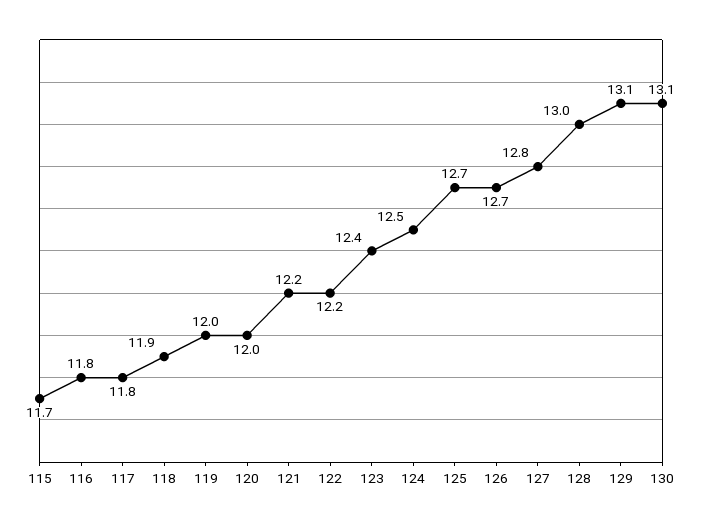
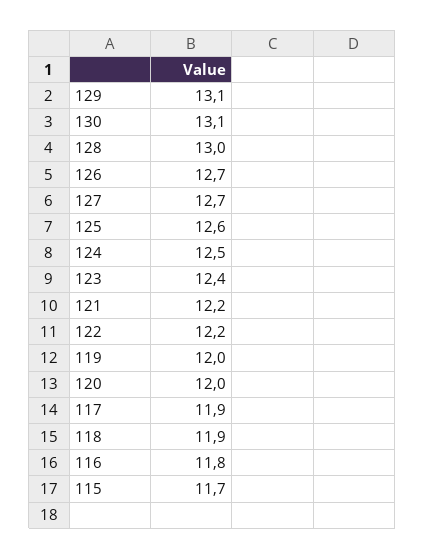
  {
    "115": 11.7,
    "116": 11.8,
-   "117": 11.8,
+   "117": 11.9,
    "118": 11.9,
    "119": 12,
    "120": 12,
    "121": 12.2,
    "122": 12.2,
    "123": 12.4,
    "124": 12.5,
-   "125": 12.7,
+   "125": 12.6,
    "126": 12.7,
-   "127": 12.8,
+   "127": 12.7,
    "128": 13,
    "129": 13.1,
    "130": 13.1
  }

